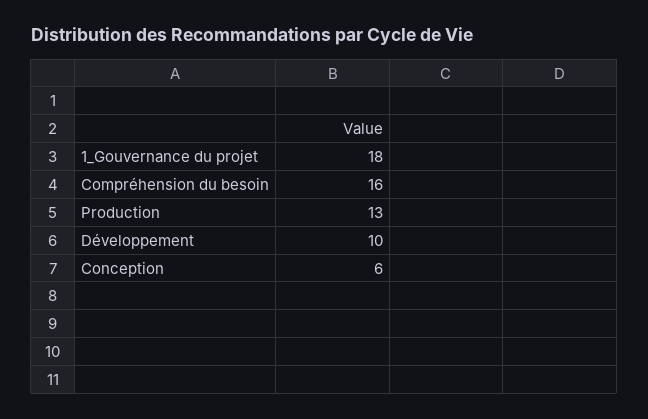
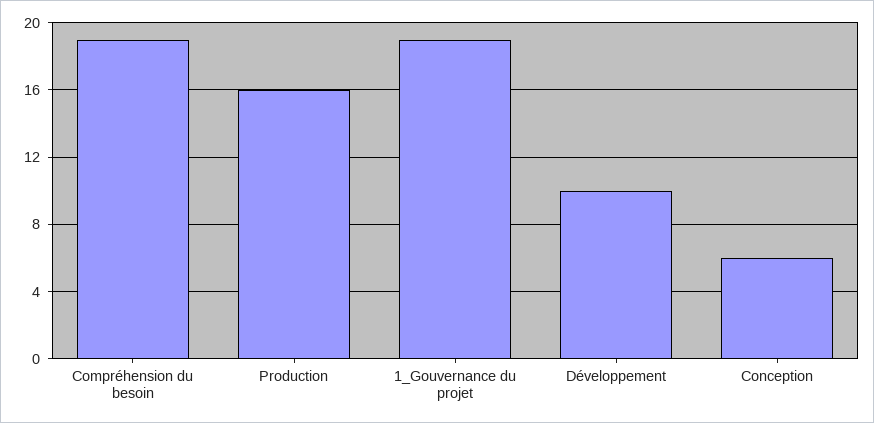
  {
-   "1_Gouvernance du projet": 18,
+   "1_Gouvernance du projet": 19,
-   "Compréhension du besoin": 16,
+   "Compréhension du besoin": 19,
-   "Production": 13,
+   "Production": 16,
    "Développement": 10,
    "Conception": 6
  }

